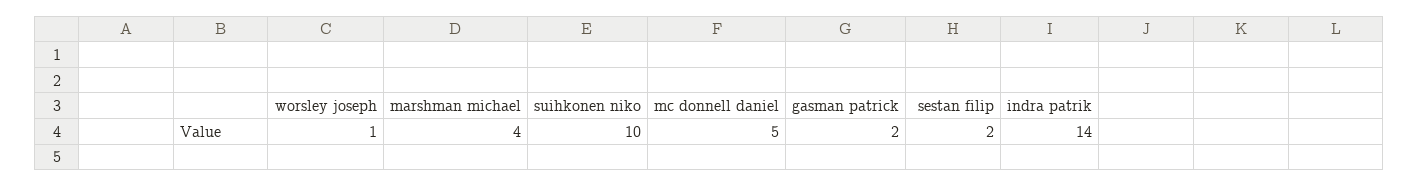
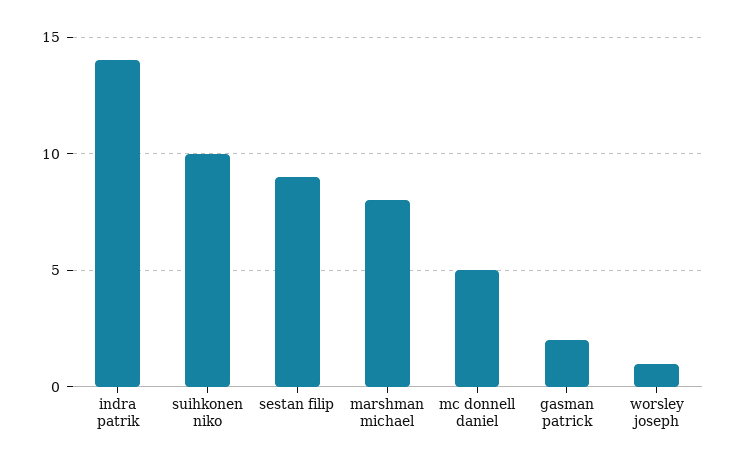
  {
    "worsley joseph": 1,
-   "marshman michael": 4,
+   "marshman michael": 8,
    "suihkonen niko": 10,
    "mc donnell daniel": 5,
    "gasman patrick": 2,
-   "sestan filip": 2,
+   "sestan filip": 9,
    "indra patrik": 14
  }

